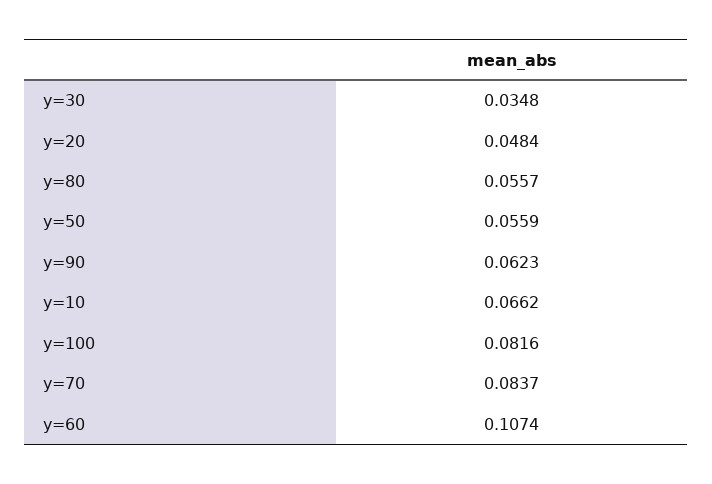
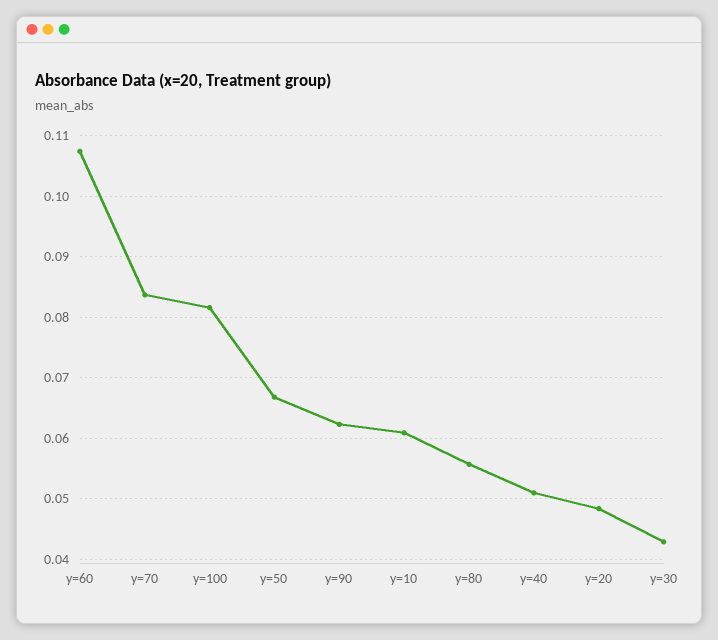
  {
-   "y=30": 0.0348,
+   "y=30": 0.043,
    "y=20": 0.0484,
    "y=80": 0.0557,
-   "y=50": 0.0559,
+   "y=50": 0.067,
    "y=90": 0.0623,
-   "y=10": 0.0662,
+   "y=10": 0.061,
    "y=100": 0.0816,
    "y=70": 0.0837,
-   "y=60": 0.1074
+   "y=60": 0.1074,
+   "y=40": 0.051
  }

